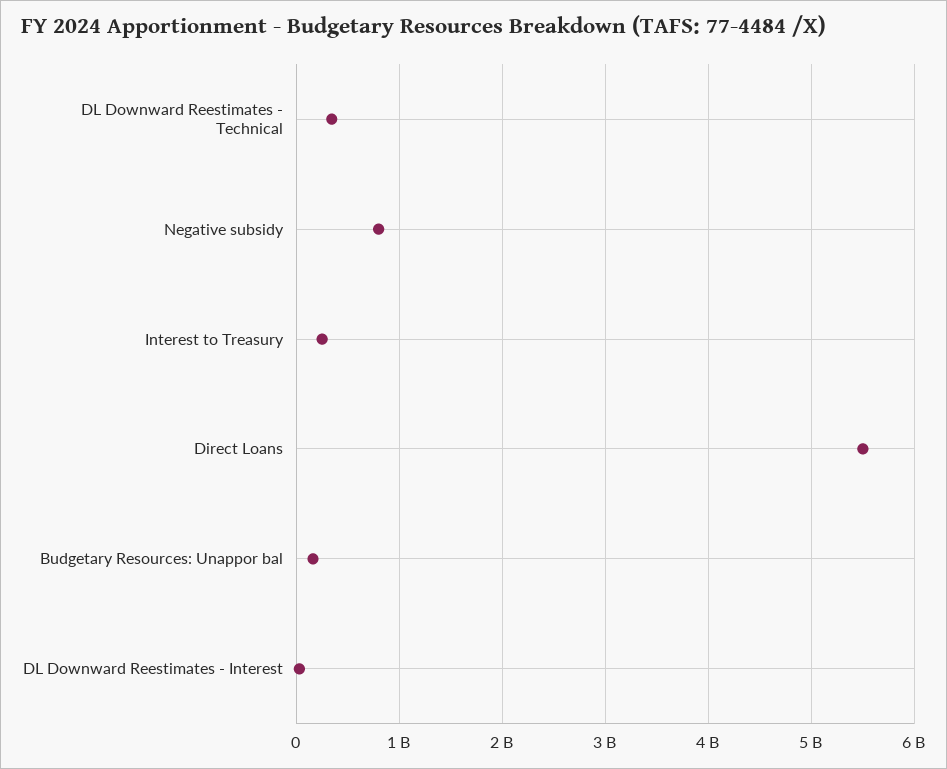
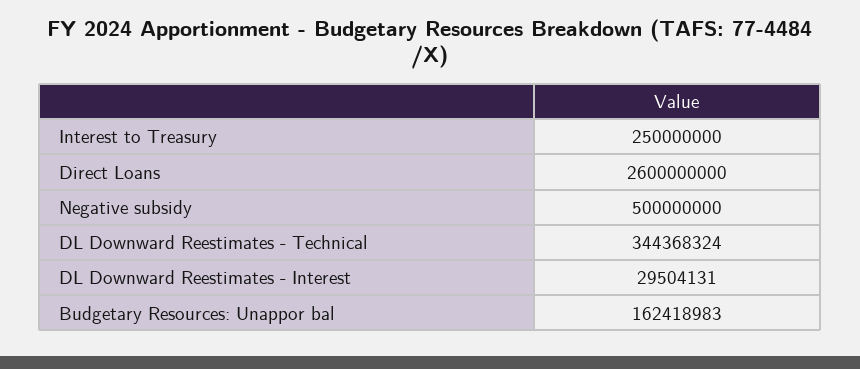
  {
    "DL Downward Reestimates - Technical": 344368324,
-   "Negative subsidy": 800000000,
+   "Negative subsidy": 500000000,
    "Interest to Treasury": 250000000,
-   "Direct Loans": 5500000000,
+   "Direct Loans": 2600000000,
    "Budgetary Resources: Unappor bal": 162418983,
    "DL Downward Reestimates - Interest": 29504131
  }

